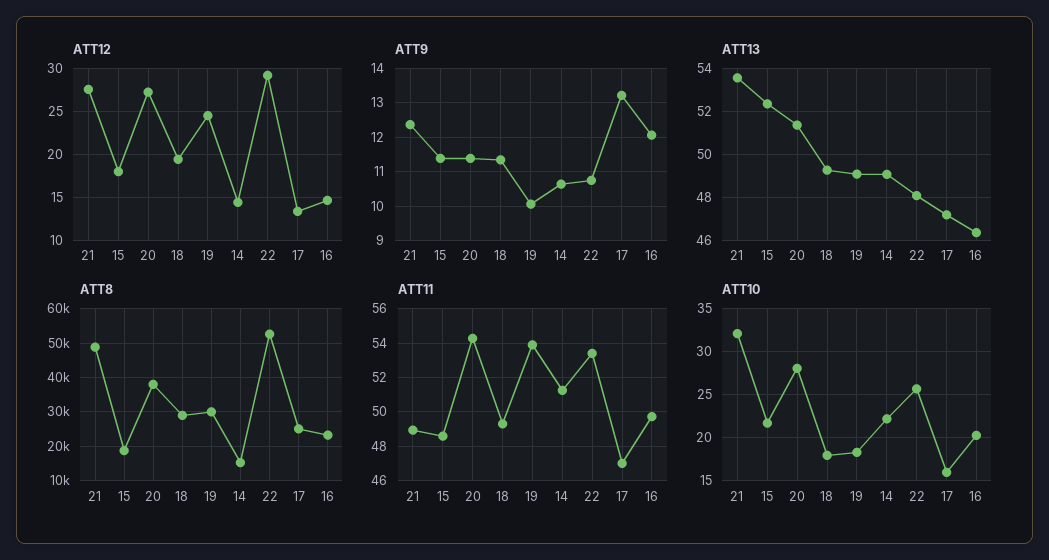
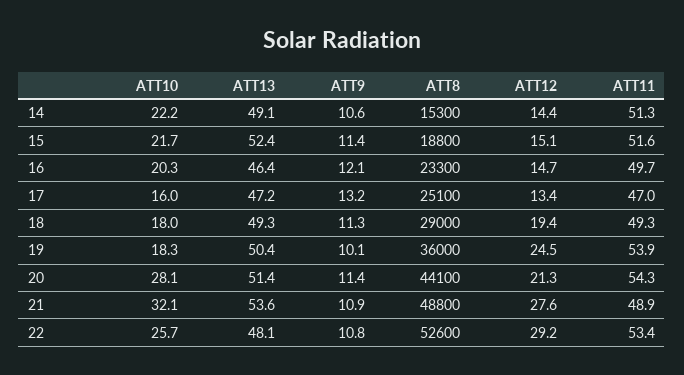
  {
    "ATT12": {
      "21": 27.6,
-     "15": 18,
+     "15": 15.1,
-     "20": 27,
+     "20": 21.3,
      "18": 19.4,
      "19": 24.5,
      "14": 14.4,
      "22": 29.2,
      "17": 13.4,
      "16": 14.7
    },
    "ATT9": {
-     "21": 12.4,
+     "21": 10.9,
      "15": 11.4,
      "20": 11.4,
      "18": 11.3,
      "19": 10.1,
      "14": 10.6,
      "22": 10.8,
      "17": 13.2,
      "16": 12.1
    },
    "ATT13": {
      "21": 53.6,
      "15": 52.4,
      "20": 51.4,
      "18": 49.3,
-     "19": 49,
+     "19": 50.4,
      "14": 49.1,
      "22": 48.1,
      "17": 47.2,
      "16": 46.4
    },
    "ATT8": {
      "21": 48800,
      "15": 18800,
-     "20": 38000,
+     "20": 44100,
      "18": 29000,
-     "19": 30000,
+     "19": 36000,
      "14": 15300,
      "22": 52600,
      "17": 25100,
      "16": 23300
    },
    "ATT11": {
      "21": 48.9,
-     "15": 48.5,
+     "15": 51.6,
      "20": 54.3,
      "18": 49.3,
      "19": 53.9,
      "14": 51.3,
      "22": 53.4,
      "17": 47,
      "16": 49.7
    },
    "ATT10": {
      "21": 32.1,
      "15": 21.7,
      "20": 28.1,
      "18": 18,
      "19": 18.3,
      "14": 22.2,
      "22": 25.7,
      "17": 16,
      "16": 20.3
    }
  }

